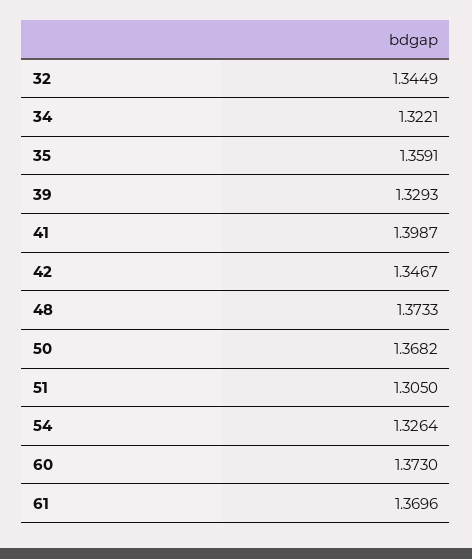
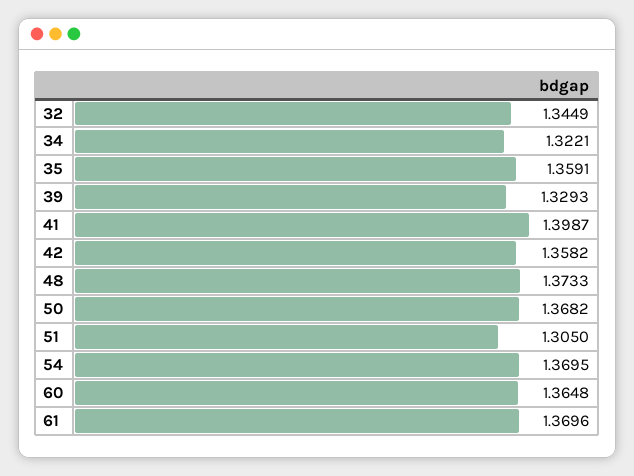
  {
    "32": 1.3449,
    "34": 1.3221,
    "35": 1.3591,
    "39": 1.3293,
    "41": 1.3987,
-   "42": 1.3467,
+   "42": 1.3582,
    "48": 1.3733,
    "50": 1.3682,
    "51": 1.305,
-   "54": 1.3264,
+   "54": 1.3695,
-   "60": 1.373,
+   "60": 1.3648,
    "61": 1.3696
  }

